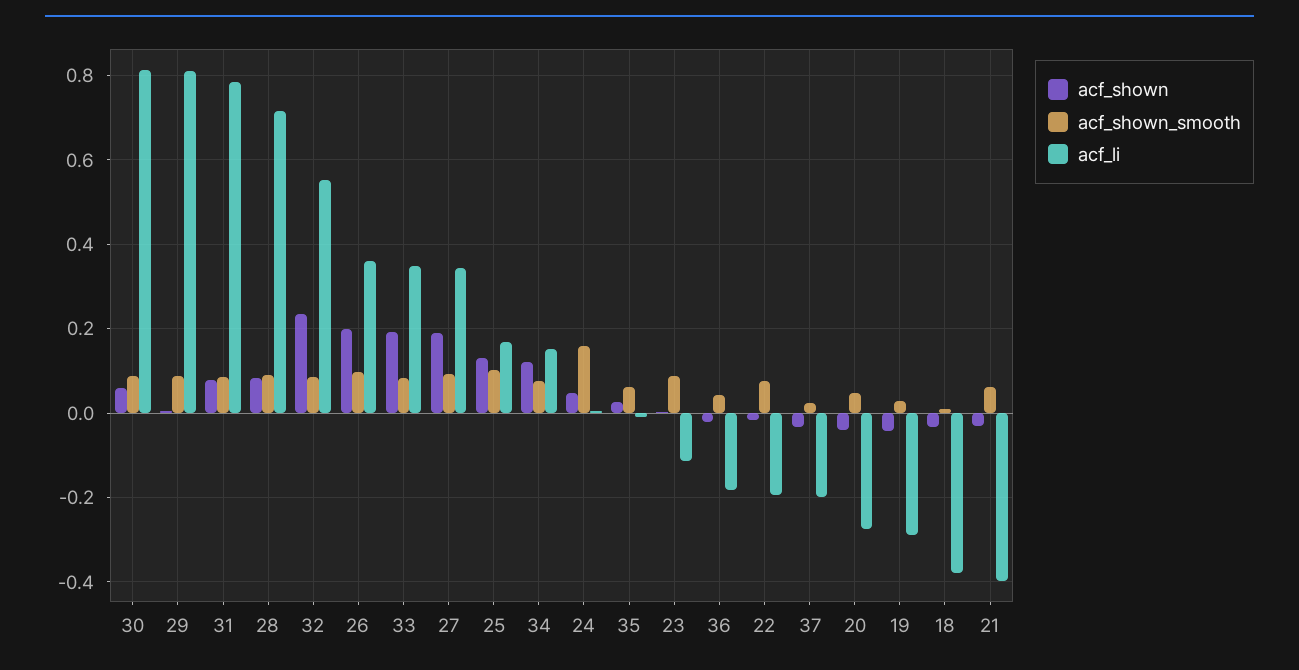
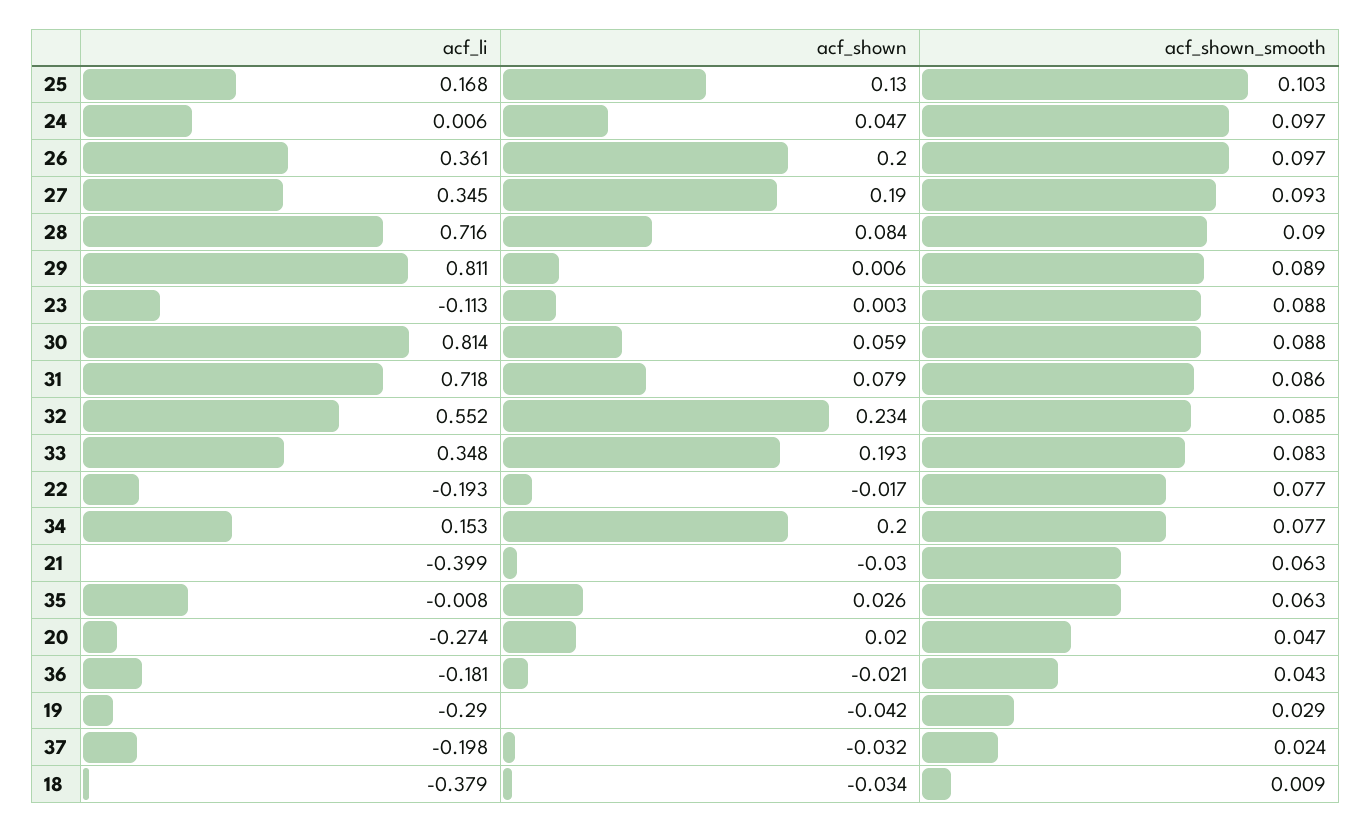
  {
    "acf_shown": {
      "30": 0.059,
      "29": 0.006,
      "31": 0.079,
      "28": 0.084,
      "32": 0.234,
      "26": 0.2,
      "33": 0.193,
      "27": 0.19,
      "25": 0.13,
-     "34": 0.12,
+     "34": 0.2,
      "24": 0.047,
      "35": 0.026,
      "23": 0.003,
      "36": -0.021,
      "22": -0.017,
      "37": -0.032,
-     "20": -0.04,
+     "20": 0.02,
      "19": -0.042,
      "18": -0.034,
      "21": -0.03
    },
    "acf_shown_smooth": {
      "30": 0.088,
      "29": 0.089,
      "31": 0.086,
      "28": 0.09,
      "32": 0.085,
      "26": 0.097,
      "33": 0.083,
      "27": 0.093,
      "25": 0.103,
      "34": 0.077,
-     "24": 0.16,
+     "24": 0.097,
      "35": 0.063,
      "23": 0.088,
      "36": 0.043,
      "22": 0.077,
      "37": 0.024,
      "20": 0.047,
      "19": 0.029,
      "18": 0.009,
      "21": 0.063
    },
    "acf_li": {
      "30": 0.814,
      "29": 0.811,
-     "31": 0.78,
+     "31": 0.718,
      "28": 0.716,
      "32": 0.552,
      "26": 0.361,
      "33": 0.348,
      "27": 0.345,
      "25": 0.168,
      "34": 0.153,
      "24": 0.006,
      "35": -0.008,
      "23": -0.113,
      "36": -0.181,
      "22": -0.193,
      "37": -0.198,
      "20": -0.274,
      "19": -0.29,
      "18": -0.379,
      "21": -0.399
    }
  }

